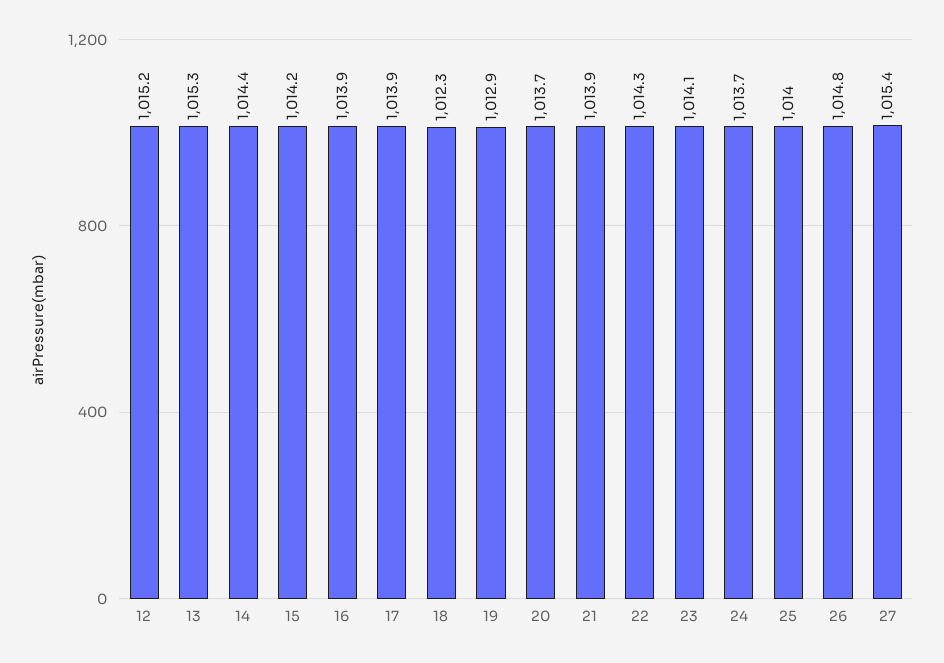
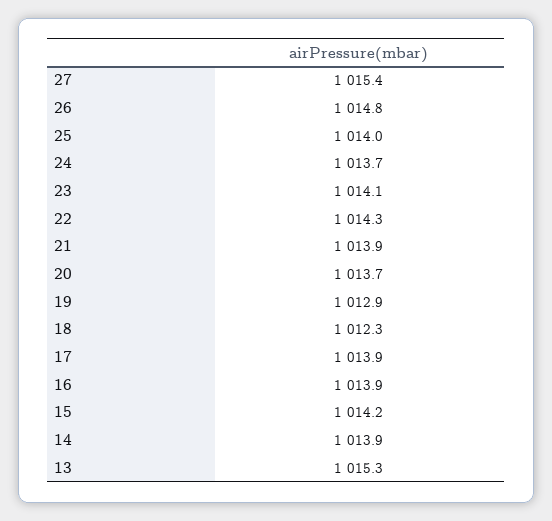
  {
-   "12": 1015.2,
    "13": 1015.3,
-   "14": 1014.4,
+   "14": 1013.9,
    "15": 1014.2,
    "16": 1013.9,
    "17": 1013.9,
    "18": 1012.3,
    "19": 1012.9,
    "20": 1013.7,
    "21": 1013.9,
    "22": 1014.3,
    "23": 1014.1,
    "24": 1013.7,
    "25": 1014,
    "26": 1014.8,
    "27": 1015.4
  }

